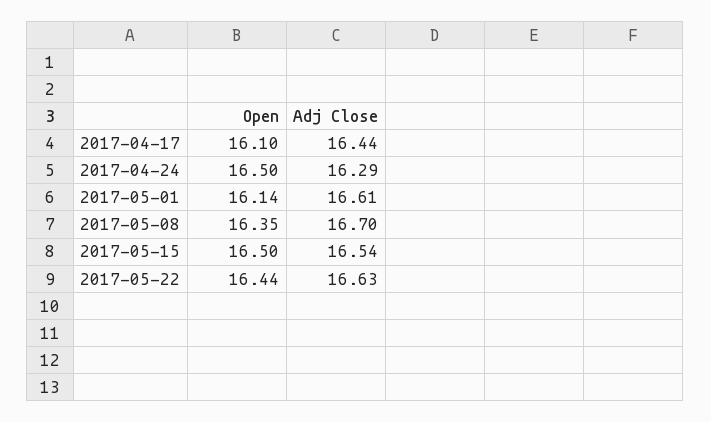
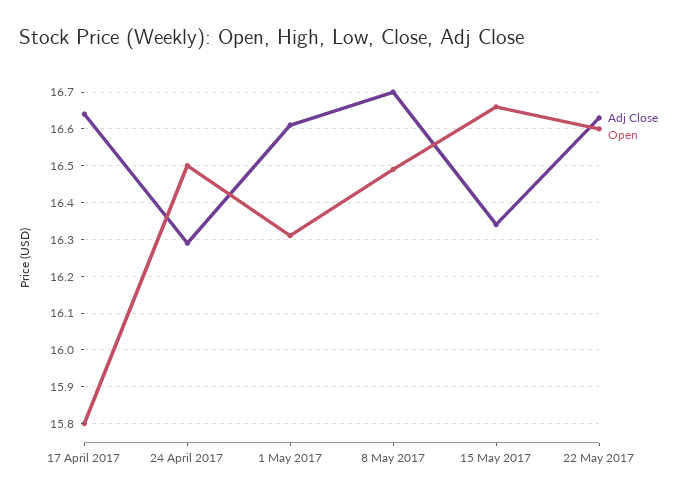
  {
    "Open": {
-     "2017-04-17": 16.1,
+     "2017-04-17": 15.8,
      "2017-04-24": 16.5,
-     "2017-05-01": 16.14,
+     "2017-05-01": 16.3,
-     "2017-05-08": 16.35,
+     "2017-05-08": 16.5,
-     "2017-05-15": 16.5,
+     "2017-05-15": 16.65,
-     "2017-05-22": 16.44
+     "2017-05-22": 16.6
    },
    "Adj Close": {
-     "2017-04-17": 16.44,
+     "2017-04-17": 16.65,
      "2017-04-24": 16.29,
      "2017-05-01": 16.61,
      "2017-05-08": 16.7,
-     "2017-05-15": 16.54,
+     "2017-05-15": 16.35,
      "2017-05-22": 16.63
    }
  }

